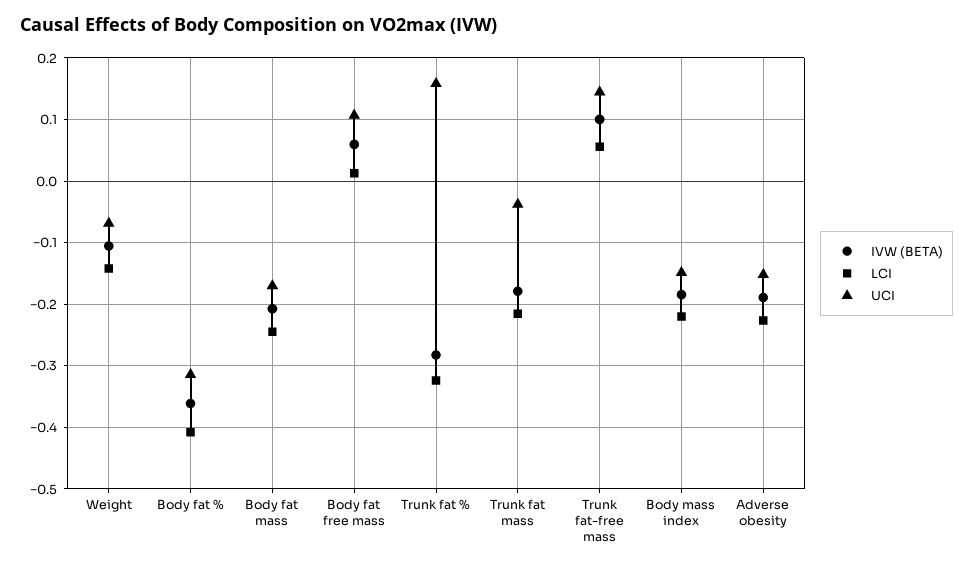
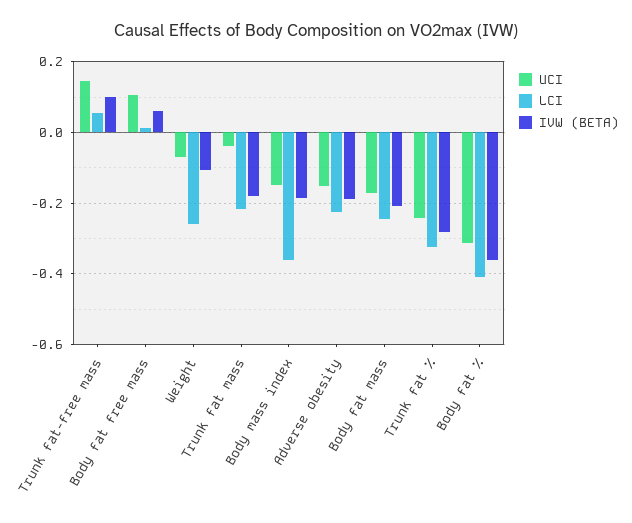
  {
    "IVW (BETA)": {
      "Weight": -0.11,
      "Body fat %": -0.36,
      "Body fat mass": -0.21,
      "Body fat free mass": 0.06,
      "Trunk fat %": -0.28,
      "Trunk fat mass": -0.18,
      "Trunk fat-free mass": 0.1,
      "Body mass index": -0.18,
      "Adverse obesity": -0.19
    },
    "LCI": {
-     "Weight": -0.14,
+     "Weight": -0.26,
      "Body fat %": -0.41,
      "Body fat mass": -0.24,
      "Body fat free mass": 0.01,
      "Trunk fat %": -0.32,
      "Trunk fat mass": -0.22,
      "Trunk fat-free mass": 0.06,
-     "Body mass index": -0.22,
+     "Body mass index": -0.36,
      "Adverse obesity": -0.23
    },
    "UCI": {
      "Weight": -0.07,
      "Body fat %": -0.31,
      "Body fat mass": -0.17,
      "Body fat free mass": 0.11,
-     "Trunk fat %": 0.16,
+     "Trunk fat %": -0.24,
      "Trunk fat mass": -0.04,
      "Trunk fat-free mass": 0.14,
      "Body mass index": -0.15,
      "Adverse obesity": -0.15
    }
  }

